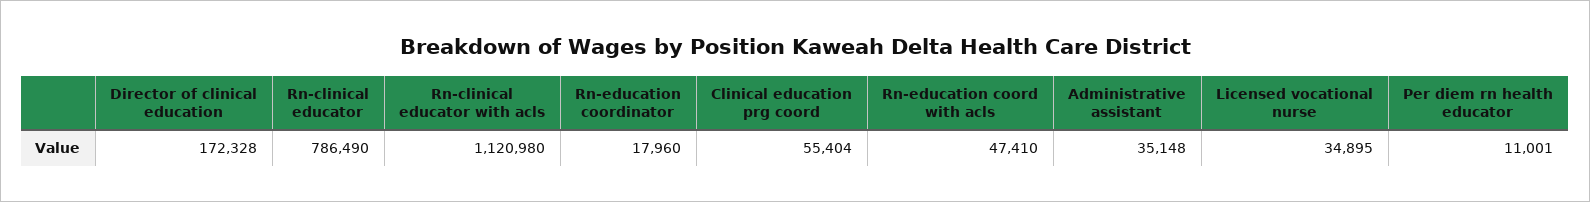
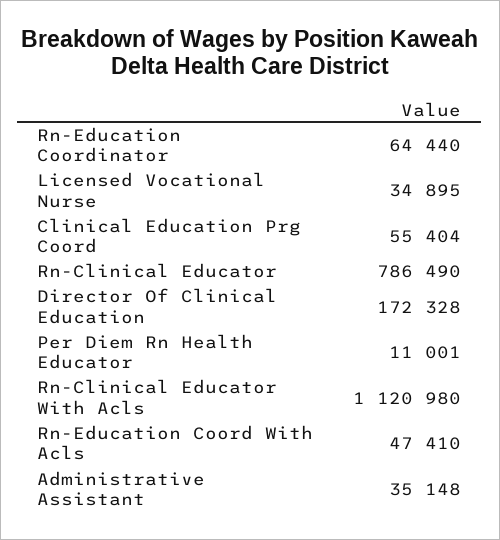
  {
    "Director of clinical education": 172328,
    "Rn-clinical educator": 786490,
    "Rn-clinical educator with acls": 1120980,
-   "Rn-education coordinator": 17960,
+   "Rn-education coordinator": 64440,
    "Clinical education prg coord": 55404,
    "Rn-education coord with acls": 47410,
    "Administrative assistant": 35148,
    "Licensed vocational nurse": 34895,
    "Per diem rn health educator": 11001
  }

